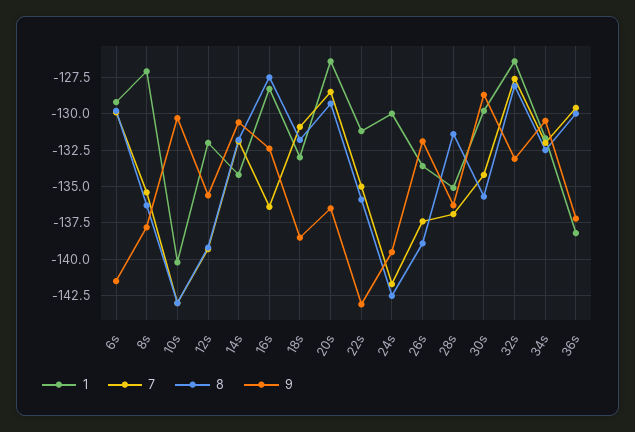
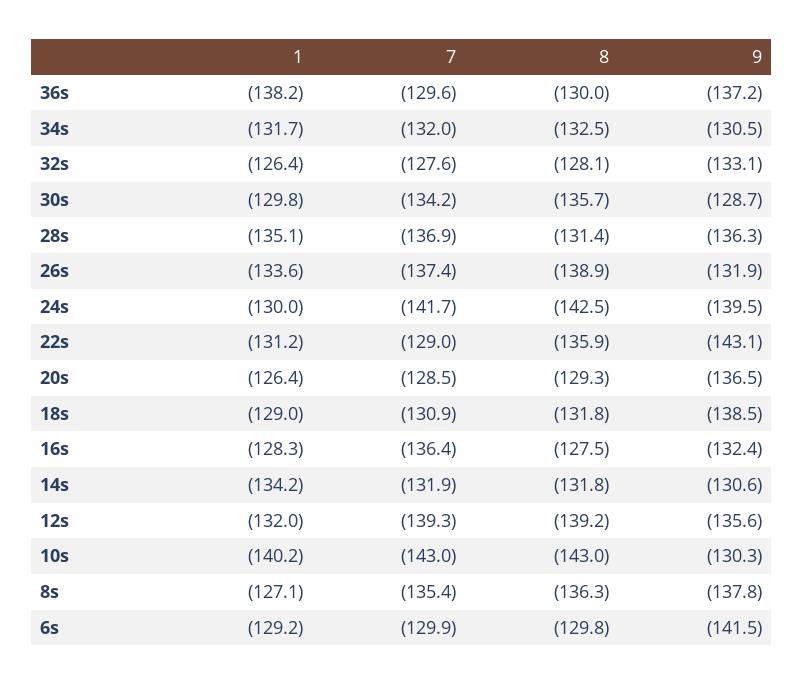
  {
    "1": {
      "6s": -129.2,
      "8s": -127.1,
      "10s": -140.2,
      "12s": -132,
      "14s": -134.2,
      "16s": -128.3,
-     "18s": -133,
+     "18s": -129,
      "20s": -126.4,
      "22s": -131.2,
      "24s": -130,
      "26s": -133.6,
      "28s": -135.1,
      "30s": -129.8,
      "32s": -126.4,
      "34s": -131.7,
      "36s": -138.2
    },
    "7": {
      "6s": -129.9,
      "8s": -135.4,
      "10s": -143,
      "12s": -139.3,
      "14s": -131.9,
      "16s": -136.4,
      "18s": -130.9,
      "20s": -128.5,
-     "22s": -135,
+     "22s": -129,
      "24s": -141.7,
      "26s": -137.4,
      "28s": -136.9,
      "30s": -134.2,
      "32s": -127.6,
      "34s": -132,
      "36s": -129.6
    },
    "8": {
      "6s": -129.8,
      "8s": -136.3,
      "10s": -143,
      "12s": -139.2,
      "14s": -131.8,
      "16s": -127.5,
      "18s": -131.8,
      "20s": -129.3,
      "22s": -135.9,
      "24s": -142.5,
      "26s": -138.9,
      "28s": -131.4,
      "30s": -135.7,
      "32s": -128.1,
      "34s": -132.5,
      "36s": -130
    },
    "9": {
      "6s": -141.5,
      "8s": -137.8,
      "10s": -130.3,
      "12s": -135.6,
      "14s": -130.6,
      "16s": -132.4,
      "18s": -138.5,
      "20s": -136.5,
      "22s": -143.1,
      "24s": -139.5,
      "26s": -131.9,
      "28s": -136.3,
      "30s": -128.7,
      "32s": -133.1,
      "34s": -130.5,
      "36s": -137.2
    }
  }

